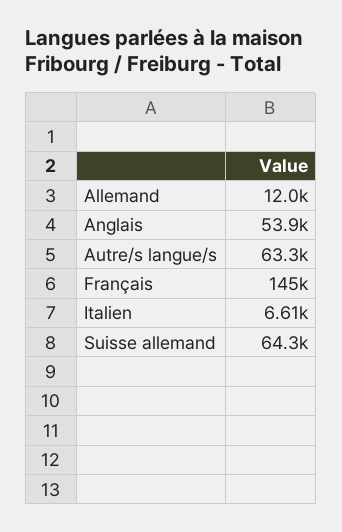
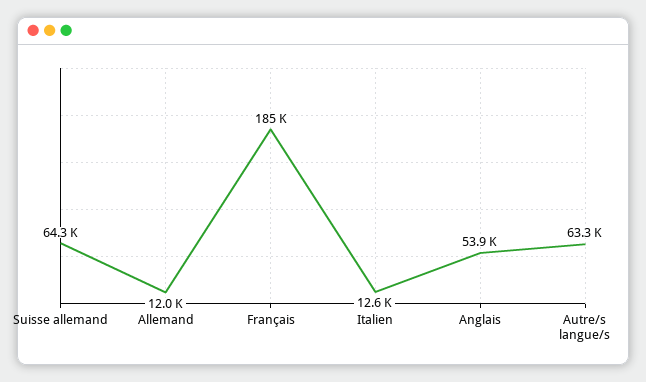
  {
    "Allemand": 12000,
    "Anglais": 53900,
    "Autre/s langue/s": 63300,
-   "Français": 145000,
+   "Français": 185000,
-   "Italien": 6610,
+   "Italien": 12600,
    "Suisse allemand": 64300
  }

